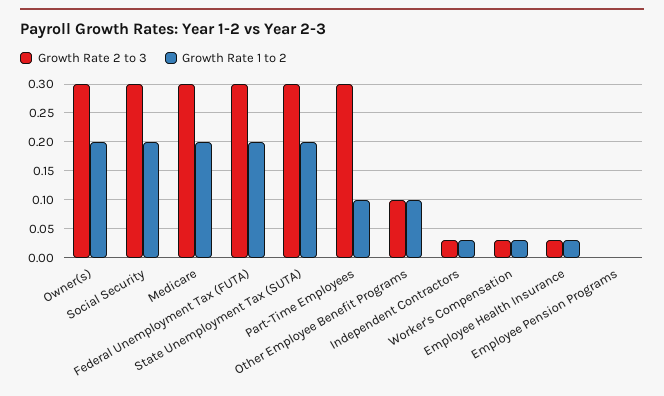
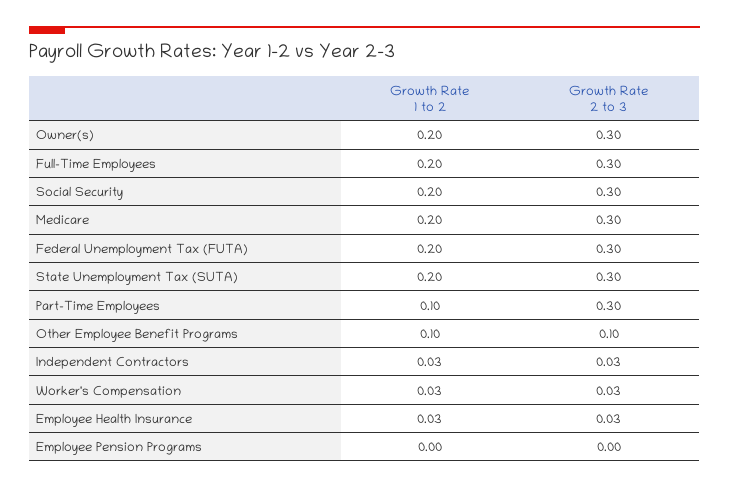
  {
    "Growth Rate 2 to 3": {
      "Owner(s)": 0.3,
      "Social Security": 0.3,
      "Medicare": 0.3,
      "Federal Unemployment Tax (FUTA)": 0.3,
      "State Unemployment Tax (SUTA)": 0.3,
      "Part-Time Employees": 0.3,
      "Other Employee Benefit Programs": 0.1,
      "Independent Contractors": 0.03,
      "Worker's Compensation": 0.03,
      "Employee Health Insurance": 0.03,
-     "Employee Pension Programs": 0
+     "Employee Pension Programs": 0,
+     "Full-Time Employees": 0.3
    },
    "Growth Rate 1 to 2": {
      "Owner(s)": 0.2,
      "Social Security": 0.2,
      "Medicare": 0.2,
      "Federal Unemployment Tax (FUTA)": 0.2,
      "State Unemployment Tax (SUTA)": 0.2,
      "Part-Time Employees": 0.1,
      "Other Employee Benefit Programs": 0.1,
      "Independent Contractors": 0.03,
      "Worker's Compensation": 0.03,
      "Employee Health Insurance": 0.03,
-     "Employee Pension Programs": 0
+     "Employee Pension Programs": 0,
+     "Full-Time Employees": 0.2
    }
  }

